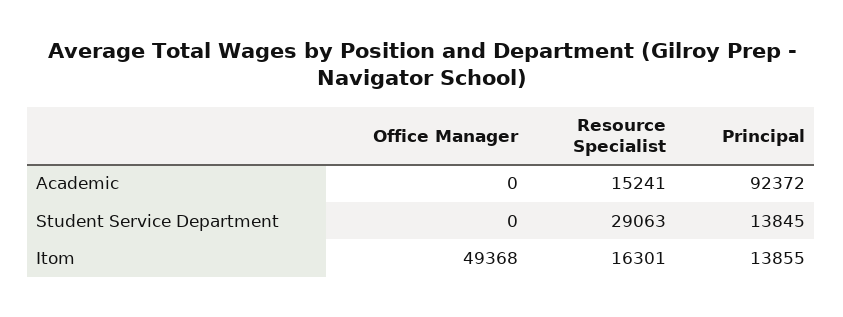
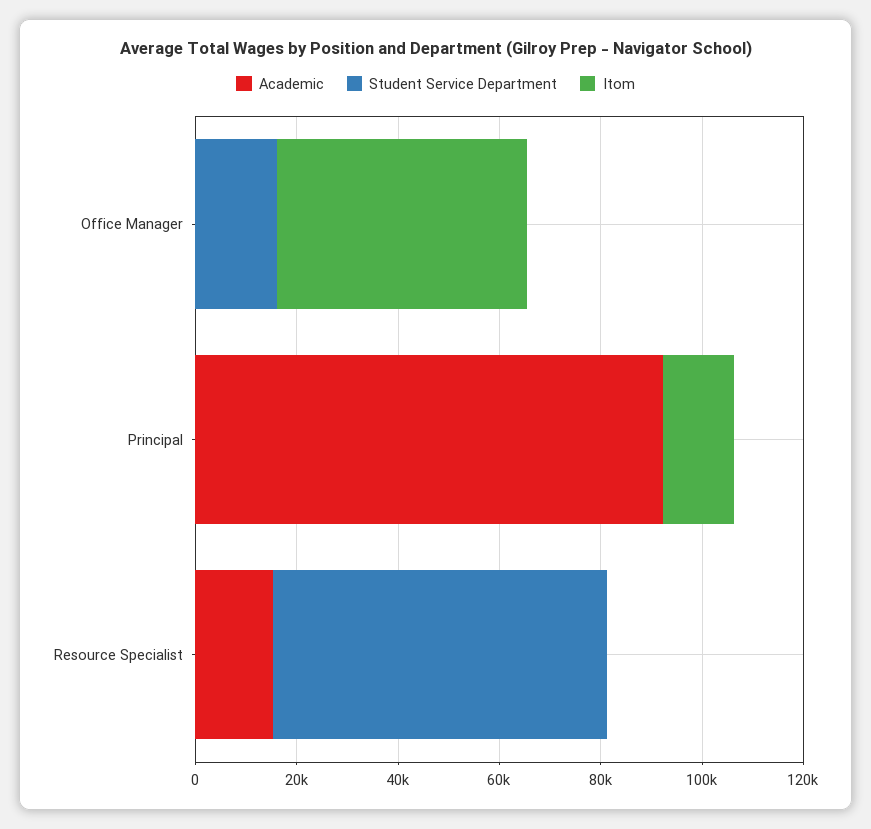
  {
    "Academic": {
      "Office Manager": 0,
      "Resource Specialist": 15241,
      "Principal": 92372
    },
    "Student Service Department": {
-     "Office Manager": 0,
+     "Office Manager": 15000,
-     "Resource Specialist": 29063,
+     "Resource Specialist": 65000,
-     "Principal": 13845
+     "Principal": 0
    },
    "Itom": {
      "Office Manager": 49368,
-     "Resource Specialist": 16301,
+     "Resource Specialist": 0,
      "Principal": 13855
    }
  }

